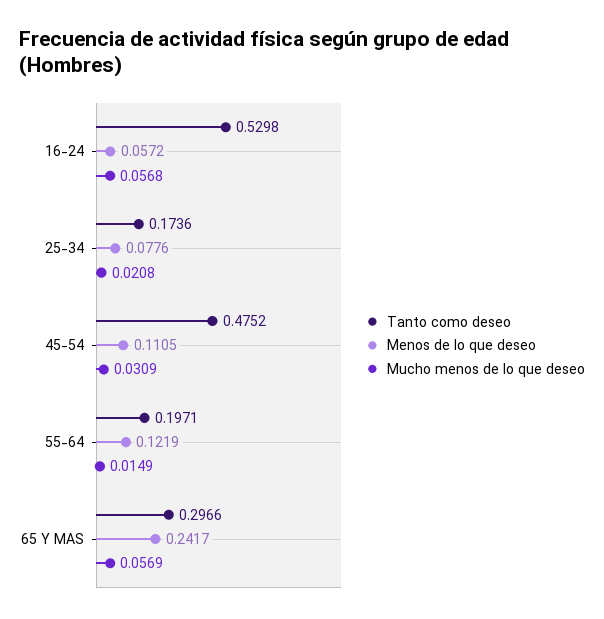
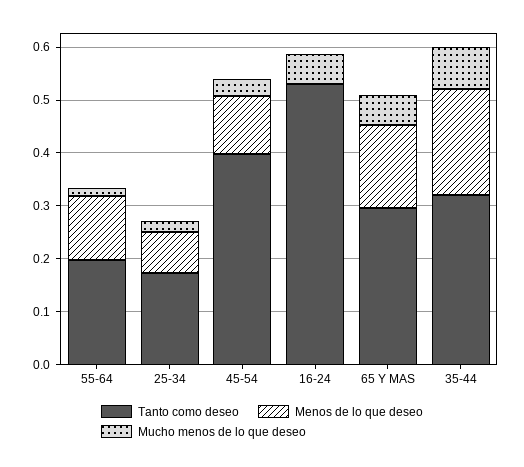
  {
    "Tanto como deseo": {
      "16-24": 0.5298,
      "25-34": 0.1736,
-     "45-54": 0.4752,
+     "45-54": 0.4,
      "55-64": 0.1971,
-     "65 Y MAS": 0.2966
+     "65 Y MAS": 0.2966,
+     "35-44": 0.32
    },
    "Menos de lo que deseo": {
-     "16-24": 0.0572,
+     "16-24": 0,
      "25-34": 0.0776,
      "45-54": 0.1105,
      "55-64": 0.1219,
-     "65 Y MAS": 0.2417
+     "65 Y MAS": 0.16,
+     "35-44": 0.2
    },
    "Mucho menos de lo que deseo": {
      "16-24": 0.0568,
      "25-34": 0.0208,
      "45-54": 0.0309,
      "55-64": 0.0149,
-     "65 Y MAS": 0.0569
+     "65 Y MAS": 0.0569,
+     "35-44": 0.08
    }
  }

